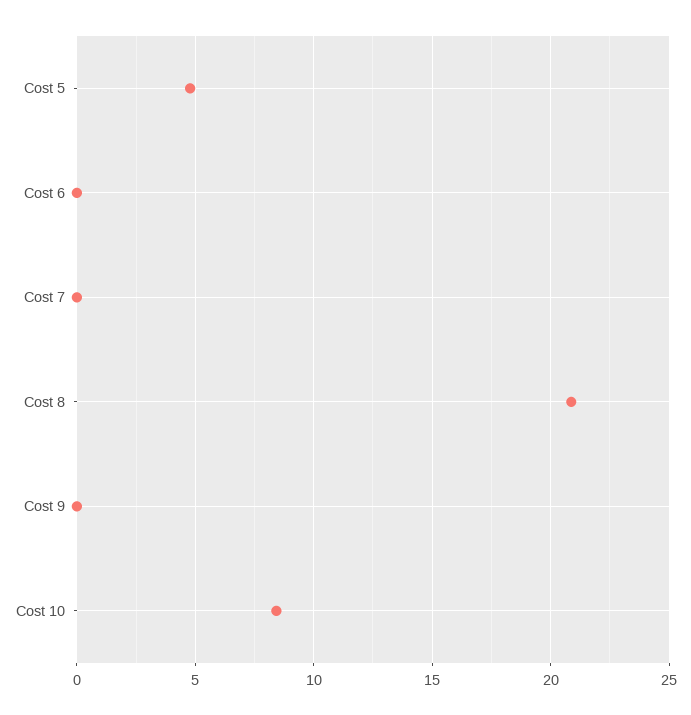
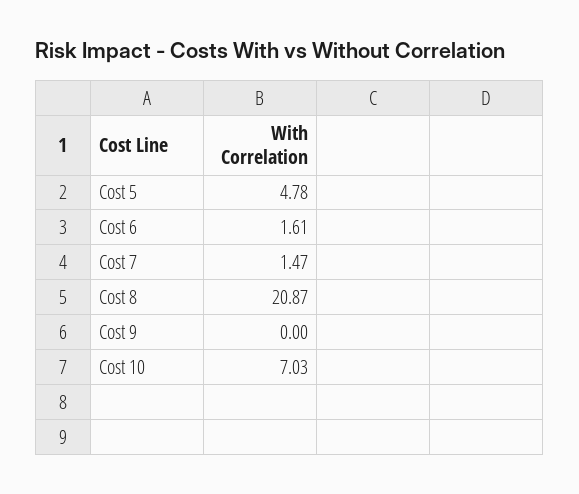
  {
    "Cost 5": 4.78,
-   "Cost 6": 0,
+   "Cost 6": 1.61,
-   "Cost 7": 0,
+   "Cost 7": 1.47,
    "Cost 8": 20.87,
    "Cost 9": 0,
-   "Cost 10": 8.5
+   "Cost 10": 7.03
  }

